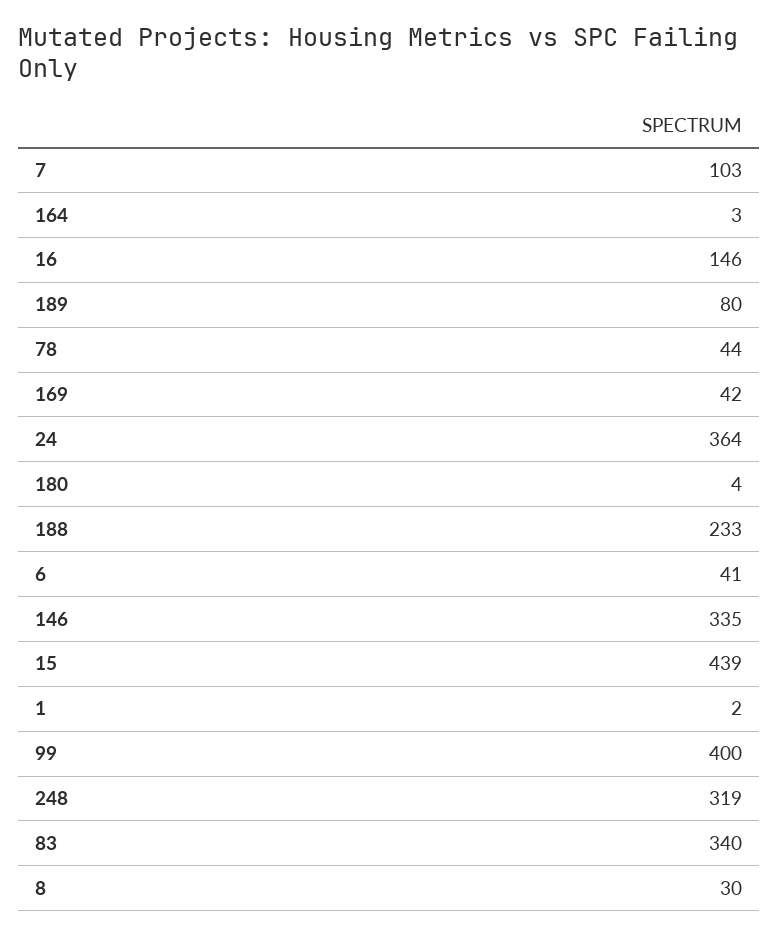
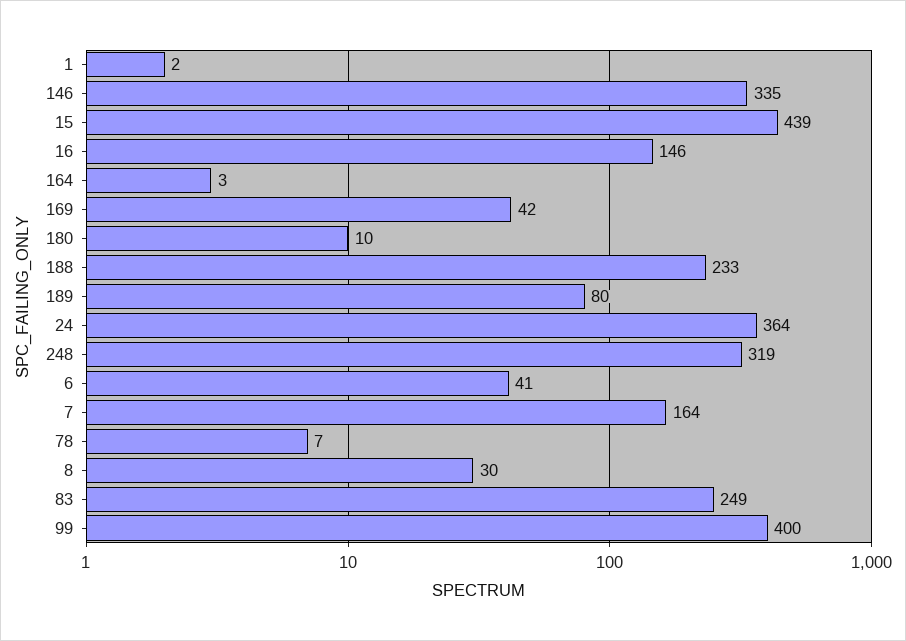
  {
-   "7": 103,
+   "7": 164,
    "164": 3,
    "16": 146,
    "189": 80,
-   "78": 44,
+   "78": 7,
    "169": 42,
    "24": 364,
-   "180": 4,
+   "180": 10,
    "188": 233,
    "6": 41,
    "146": 335,
    "15": 439,
    "1": 2,
    "99": 400,
    "248": 319,
-   "83": 340,
+   "83": 249,
    "8": 30
  }

